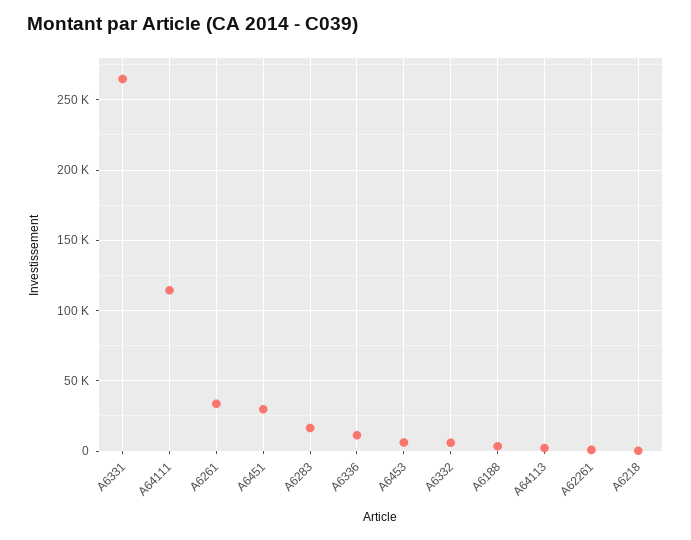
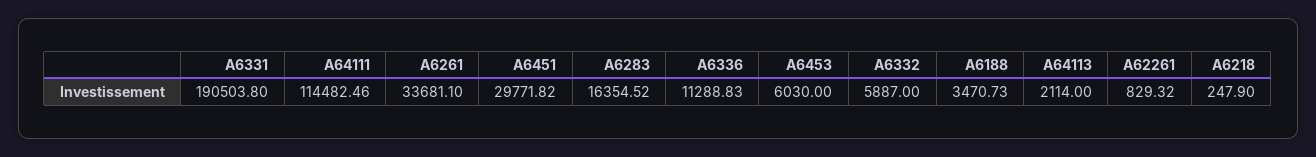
  {
-   "A6331": 265000,
+   "A6331": 190503.8,
    "A64111": 114482.46,
    "A6261": 33681.1,
    "A6451": 29771.82,
    "A6283": 16354.52,
    "A6336": 11288.83,
    "A6453": 6030,
    "A6332": 5887,
    "A6188": 3470.73,
    "A64113": 2114,
    "A62261": 829.32,
    "A6218": 247.9
  }

